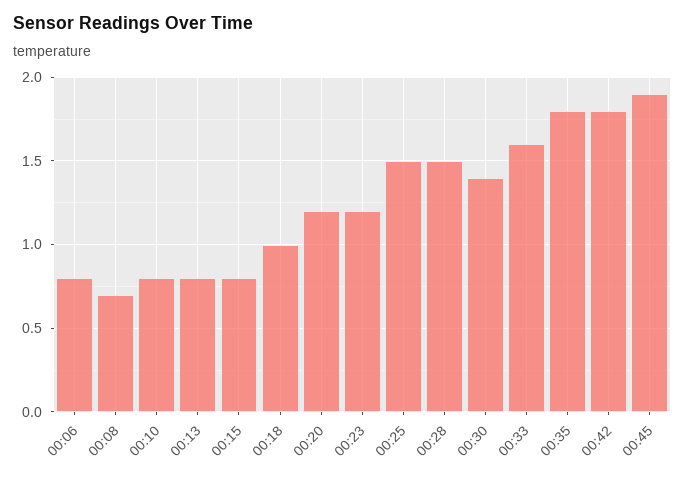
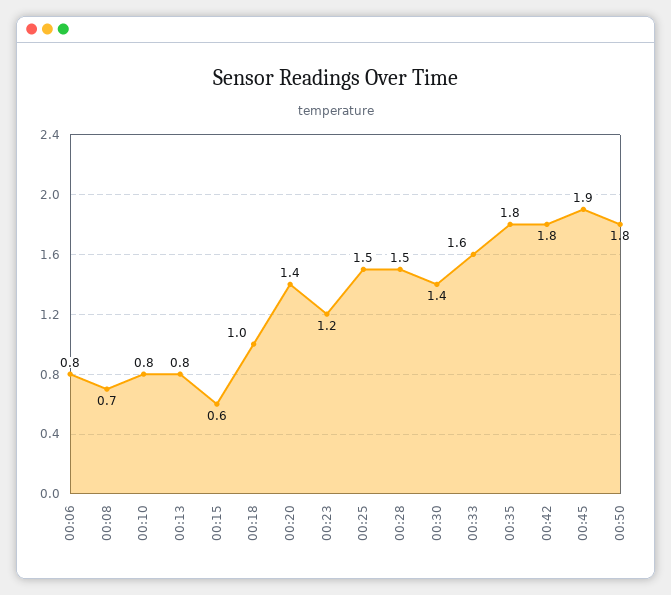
  {
    "00:06": 0.8,
    "00:08": 0.7,
    "00:10": 0.8,
    "00:13": 0.8,
-   "00:15": 0.8,
+   "00:15": 0.6,
    "00:18": 1,
-   "00:20": 1.2,
+   "00:20": 1.4,
    "00:23": 1.2,
    "00:25": 1.5,
    "00:28": 1.5,
    "00:30": 1.4,
    "00:33": 1.6,
    "00:35": 1.8,
    "00:42": 1.8,
-   "00:45": 1.9
+   "00:45": 1.9,
+   "00:50": 1.8
  }

